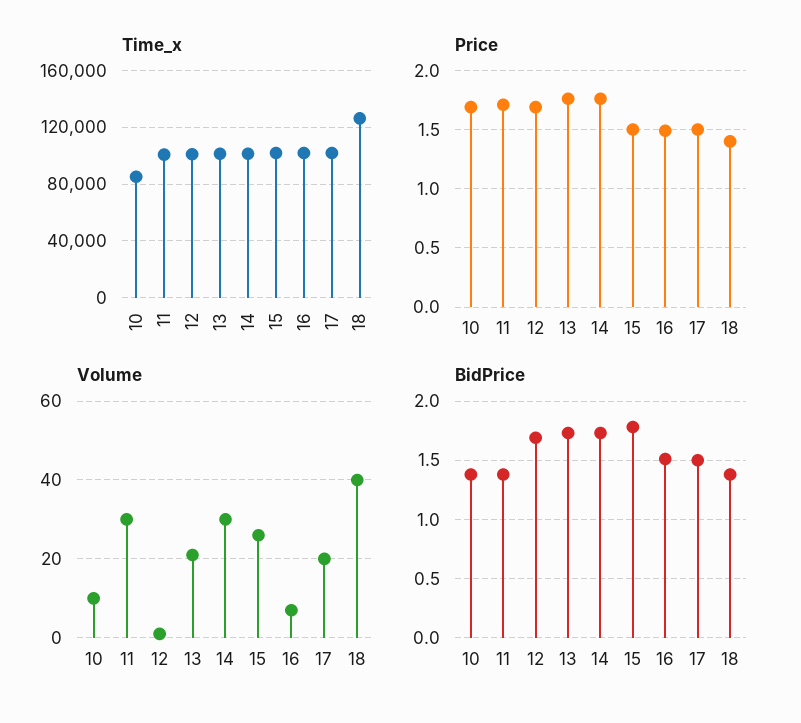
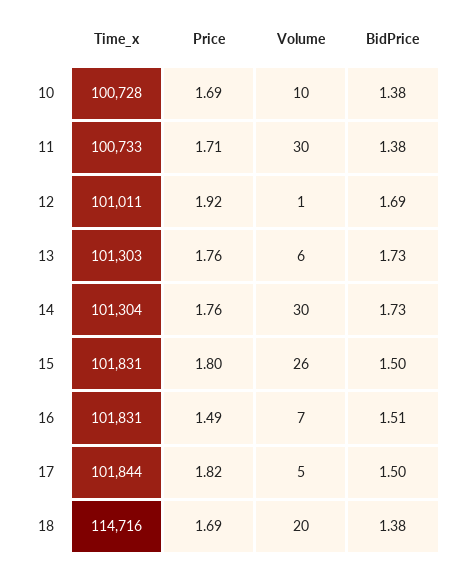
  {
    "Time_x": {
-     "10": 85000,
+     "10": 100728,
      "11": 100733,
      "12": 101011,
      "13": 101303,
      "14": 101304,
      "15": 101831,
      "16": 101831,
      "17": 101844,
-     "18": 125000
+     "18": 114716
    },
    "Price": {
      "10": 1.69,
      "11": 1.71,
-     "12": 1.7,
+     "12": 1.92,
      "13": 1.76,
      "14": 1.76,
-     "15": 1.5,
+     "15": 1.8,
      "16": 1.49,
-     "17": 1.5,
+     "17": 1.82,
-     "18": 1.4
+     "18": 1.69
    },
    "Volume": {
      "10": 10,
      "11": 30,
      "12": 1,
-     "13": 20,
+     "13": 6,
      "14": 30,
      "15": 26,
      "16": 7,
-     "17": 20,
+     "17": 5,
-     "18": 40
+     "18": 20
    },
    "BidPrice": {
      "10": 1.38,
      "11": 1.38,
      "12": 1.69,
      "13": 1.73,
      "14": 1.73,
-     "15": 1.8,
+     "15": 1.5,
      "16": 1.51,
      "17": 1.5,
      "18": 1.38
    }
  }

